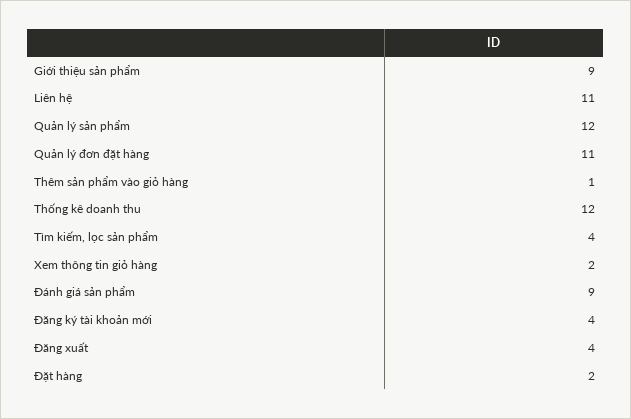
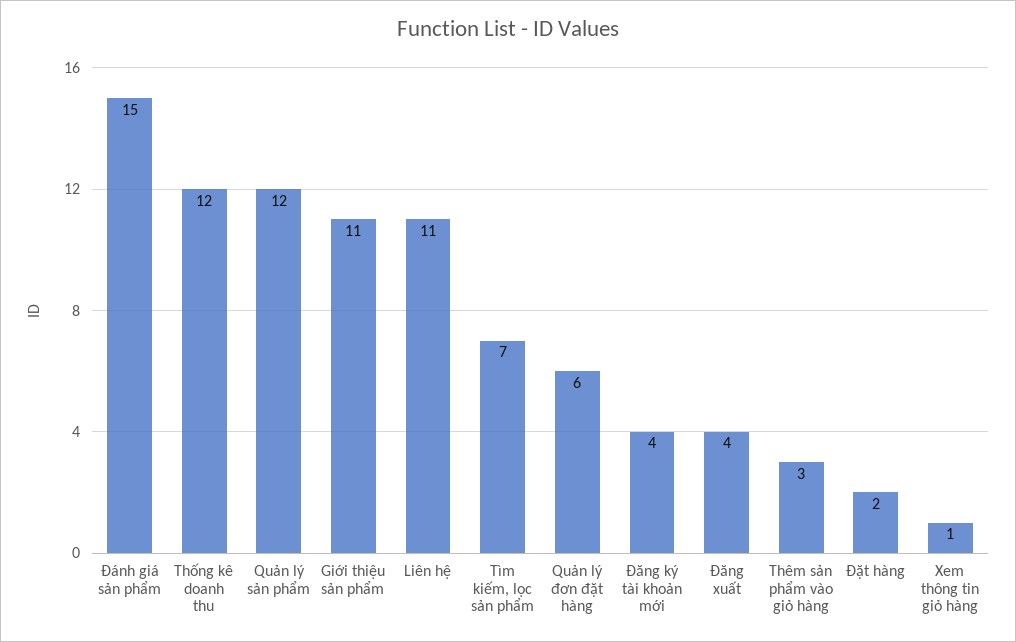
  {
-   "Giới thiệu sản phẩm": 9,
+   "Giới thiệu sản phẩm": 11,
    "Liên hệ": 11,
    "Quản lý sản phẩm": 12,
-   "Quản lý đơn đặt hàng": 11,
+   "Quản lý đơn đặt hàng": 6,
-   "Thêm sản phẩm vào giỏ hàng": 1,
+   "Thêm sản phẩm vào giỏ hàng": 3,
    "Thống kê doanh thu": 12,
-   "Tìm kiếm, lọc sản phẩm": 4,
+   "Tìm kiếm, lọc sản phẩm": 7,
-   "Xem thông tin giỏ hàng": 2,
+   "Xem thông tin giỏ hàng": 1,
-   "Đánh giá sản phẩm": 9,
+   "Đánh giá sản phẩm": 15,
    "Đăng ký tài khoản mới": 4,
    "Đăng xuất": 4,
    "Đặt hàng": 2
  }

